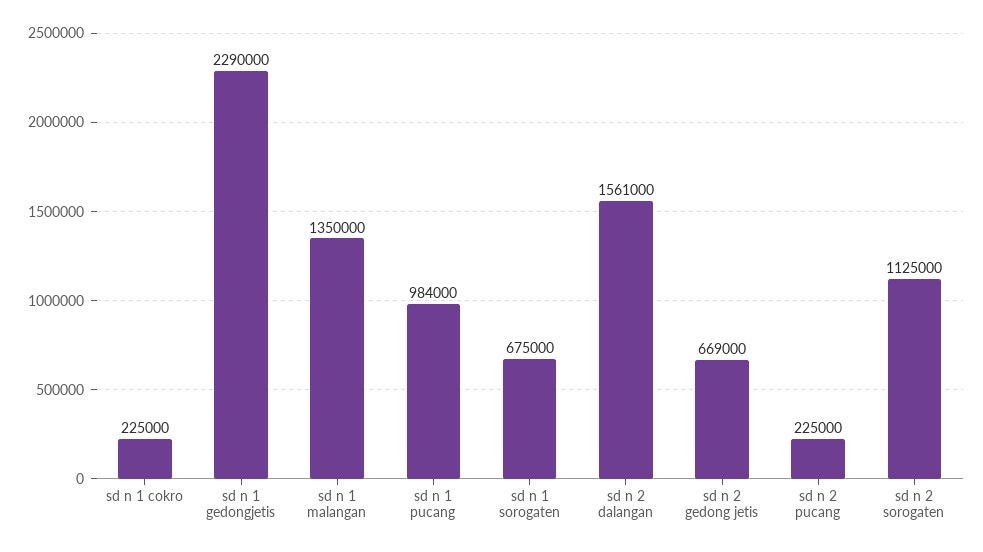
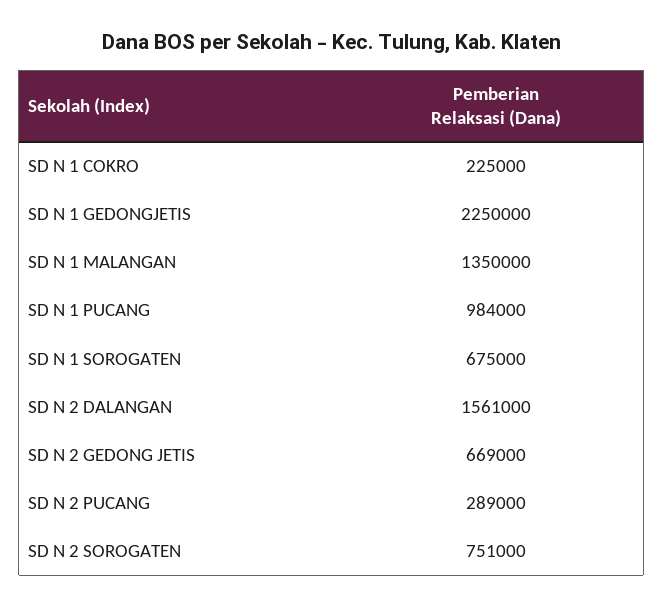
  {
    "sd n 1 cokro": 225000,
-   "sd n 1 gedongjetis": 2290000,
+   "sd n 1 gedongjetis": 2250000,
    "sd n 1 malangan": 1350000,
    "sd n 1 pucang": 984000,
    "sd n 1 sorogaten": 675000,
    "sd n 2 dalangan": 1561000,
    "sd n 2 gedong jetis": 669000,
-   "sd n 2 pucang": 225000,
+   "sd n 2 pucang": 289000,
-   "sd n 2 sorogaten": 1125000
+   "sd n 2 sorogaten": 751000
  }

